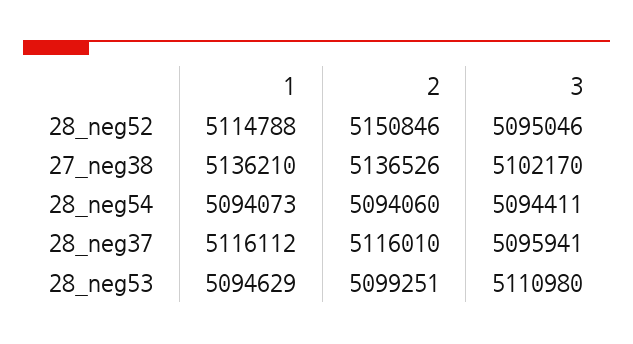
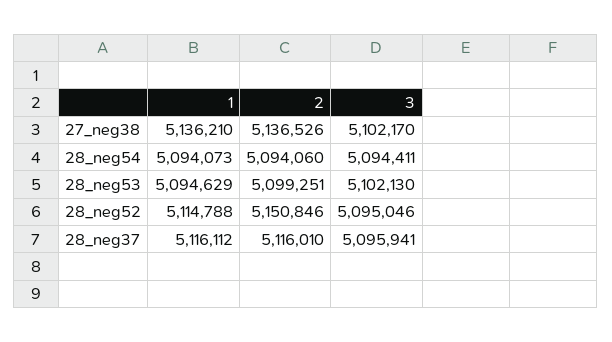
  {
    "1": {
      "28_neg52": 5114788,
      "27_neg38": 5136210,
      "28_neg54": 5094073,
      "28_neg37": 5116112,
      "28_neg53": 5094629
    },
    "2": {
      "28_neg52": 5150846,
      "27_neg38": 5136526,
      "28_neg54": 5094060,
      "28_neg37": 5116010,
      "28_neg53": 5099251
    },
    "3": {
      "28_neg52": 5095046,
      "27_neg38": 5102170,
      "28_neg54": 5094411,
      "28_neg37": 5095941,
-     "28_neg53": 5110980
+     "28_neg53": 5102130
    }
  }

